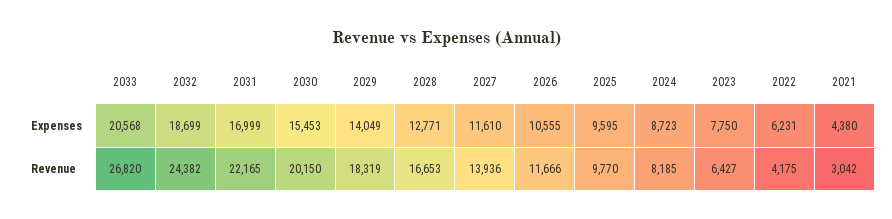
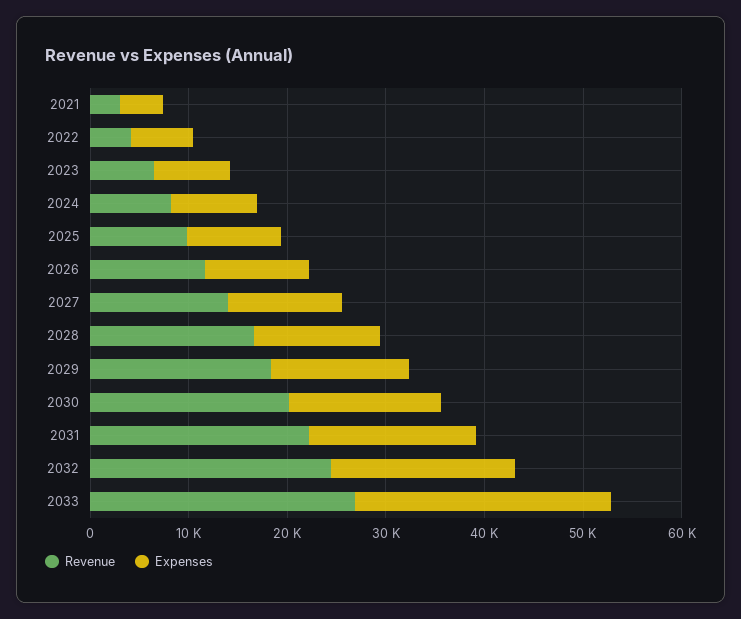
  {
    "Expenses": {
-     "2033": 20568,
+     "2033": 26000,
      "2032": 18699,
      "2031": 16999,
      "2030": 15453,
      "2029": 14049,
      "2028": 12771,
      "2027": 11610,
      "2026": 10555,
      "2025": 9595,
      "2024": 8723,
      "2023": 7750,
      "2022": 6231,
      "2021": 4380
    },
    "Revenue": {
      "2033": 26820,
      "2032": 24382,
      "2031": 22165,
      "2030": 20150,
      "2029": 18319,
      "2028": 16653,
      "2027": 13936,
      "2026": 11666,
      "2025": 9770,
      "2024": 8185,
      "2023": 6427,
      "2022": 4175,
      "2021": 3042
    }
  }

